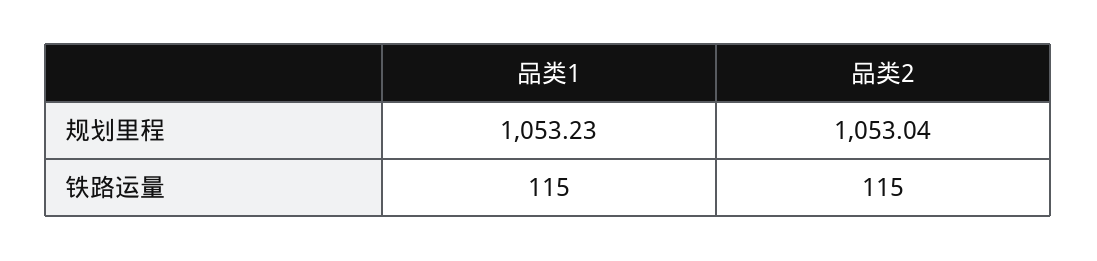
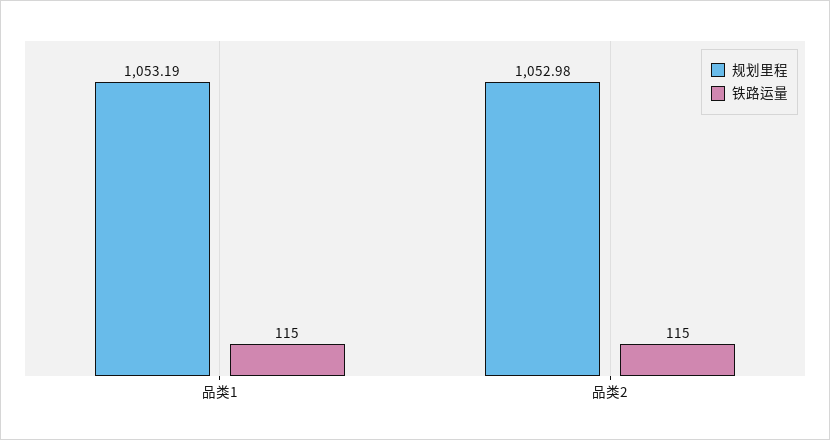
  {
    "规划里程": {
-     "品类1": 1053.23,
+     "品类1": 1053.19,
-     "品类2": 1053.04
+     "品类2": 1052.98
    },
    "铁路运量": {
      "品类1": 115,
      "品类2": 115
    }
  }

